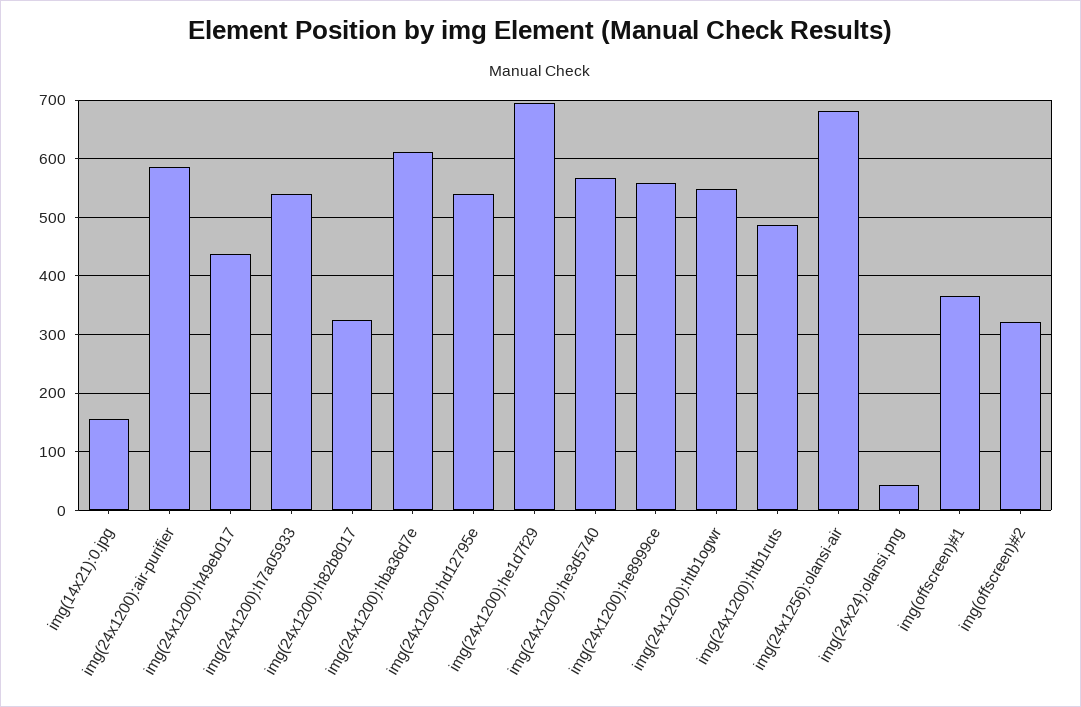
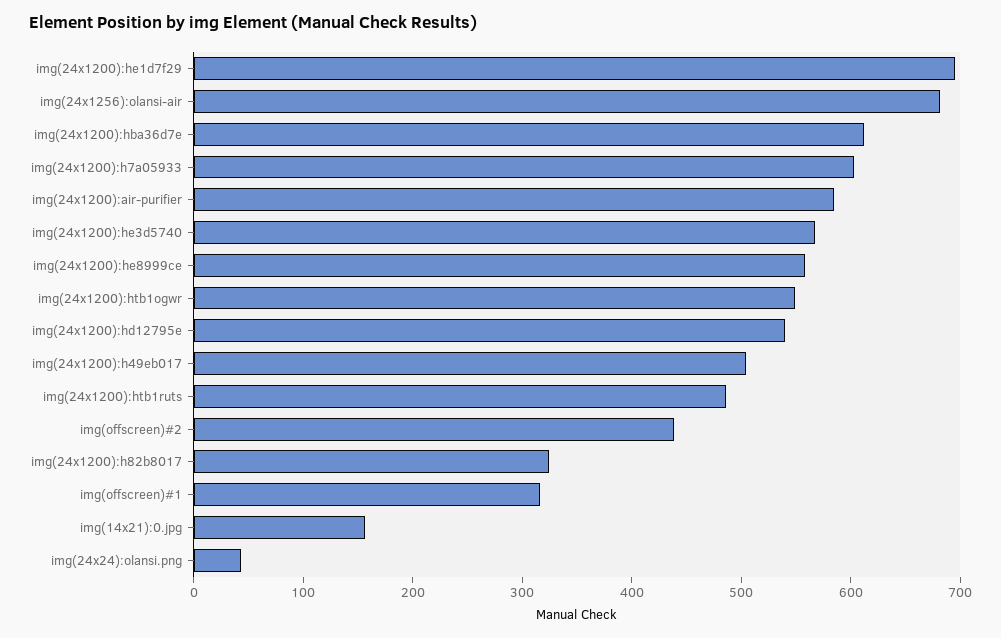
  {
    "img(14x21):0.jpg": 160,
    "img(24x1200):air-purifier": 580,
-   "img(24x1200):h49eb017": 440,
+   "img(24x1200):h49eb017": 500,
-   "img(24x1200):h7a05933": 540,
+   "img(24x1200):h7a05933": 600,
    "img(24x1200):h82b8017": 320,
    "img(24x1200):hba36d7e": 620,
    "img(24x1200):hd12795e": 540,
    "img(24x1200):he1d7f29": 700,
    "img(24x1200):he3d5740": 560,
    "img(24x1200):he8999ce": 560,
    "img(24x1200):htb1ogwr": 540,
    "img(24x1200):htb1ruts": 480,
    "img(24x1256):olansi-air": 680,
    "img(24x24):olansi.png": 40,
-   "img(offscreen)#1": 360,
+   "img(offscreen)#1": 320,
-   "img(offscreen)#2": 320
+   "img(offscreen)#2": 440
  }

